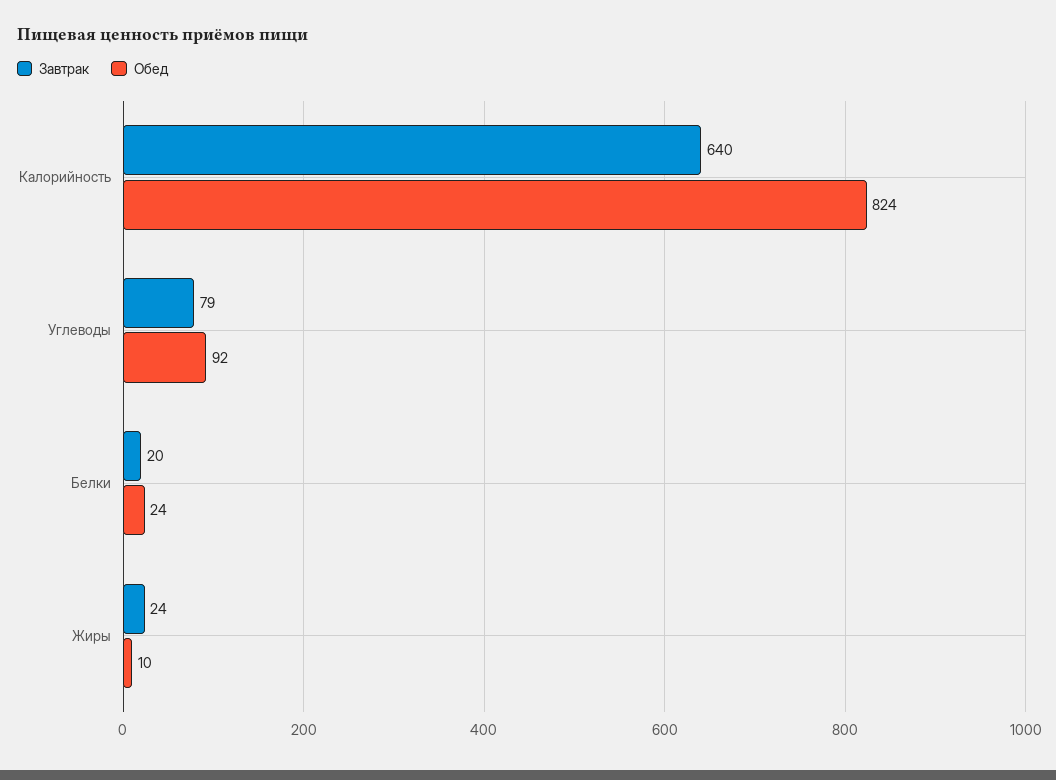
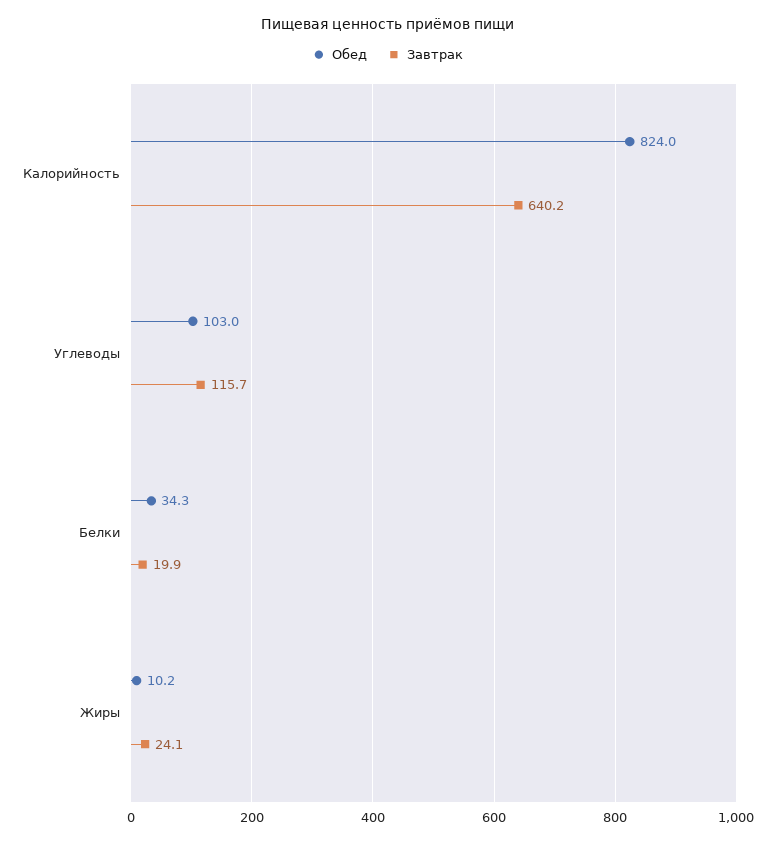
  {
    "Завтрак": {
      "Калорийность": 640.2,
-     "Углеводы": 79,
+     "Углеводы": 115.7,
      "Белки": 19.9,
      "Жиры": 24.1
    },
    "Обед": {
      "Калорийность": 824,
-     "Углеводы": 92,
+     "Углеводы": 103,
-     "Белки": 24,
+     "Белки": 34.3,
      "Жиры": 10.2
    }
  }

